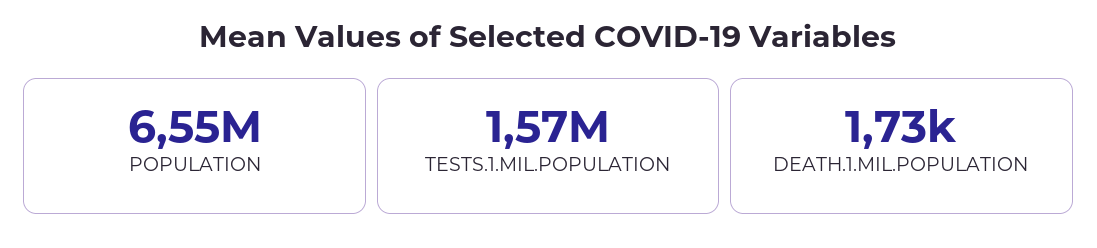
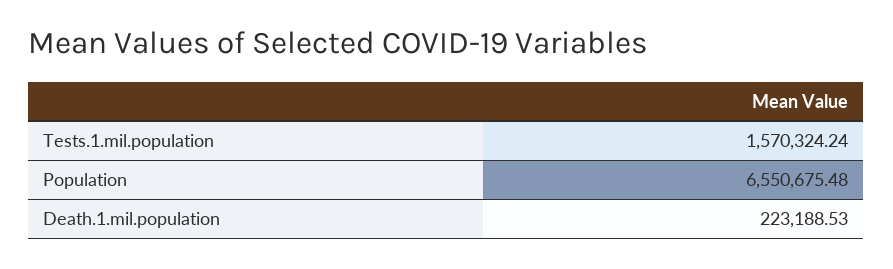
  {
    "POPULATION": 6550675.48,
    "TESTS.1.MIL.POPULATION": 1570324.24,
-   "DEATH.1.MIL.POPULATION": 1730
+   "DEATH.1.MIL.POPULATION": 223188.53
  }

